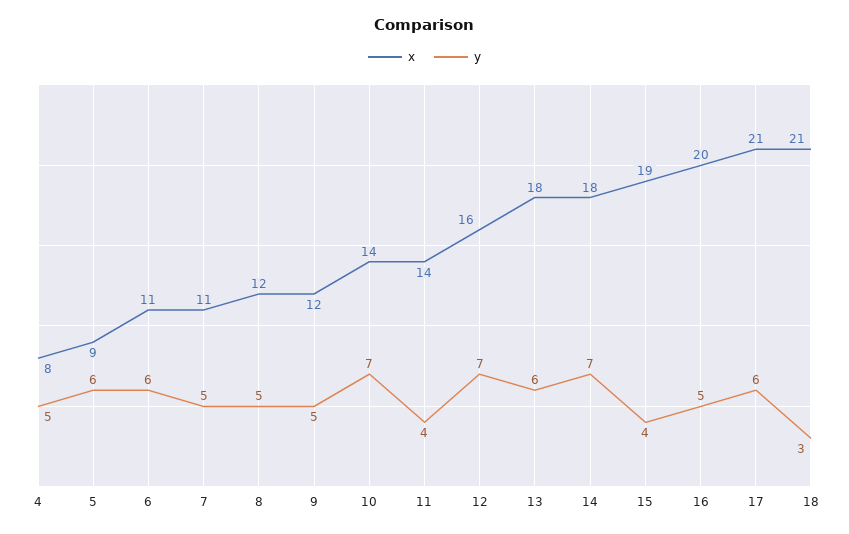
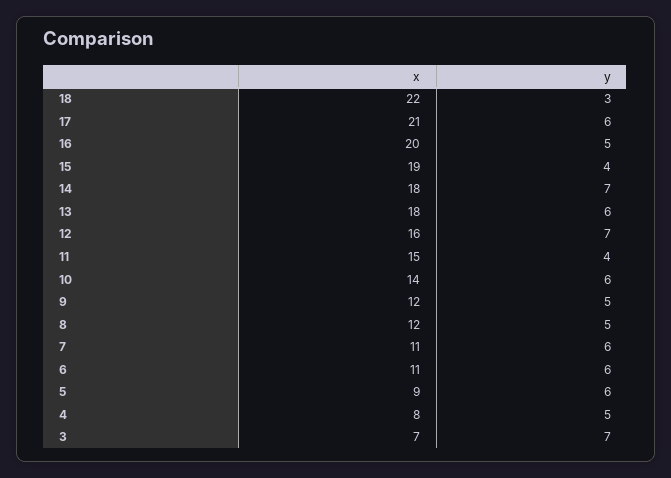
  {
    "x": {
      "4": 8,
      "5": 9,
      "6": 11,
      "7": 11,
      "8": 12,
      "9": 12,
      "10": 14,
-     "11": 14,
+     "11": 15,
      "12": 16,
      "13": 18,
      "14": 18,
      "15": 19,
      "16": 20,
      "17": 21,
-     "18": 21
+     "18": 22,
+     "3": 7
    },
    "y": {
      "4": 5,
      "5": 6,
      "6": 6,
-     "7": 5,
+     "7": 6,
      "8": 5,
      "9": 5,
-     "10": 7,
+     "10": 6,
      "11": 4,
      "12": 7,
      "13": 6,
      "14": 7,
      "15": 4,
      "16": 5,
      "17": 6,
-     "18": 3
+     "18": 3,
+     "3": 7
    }
  }

